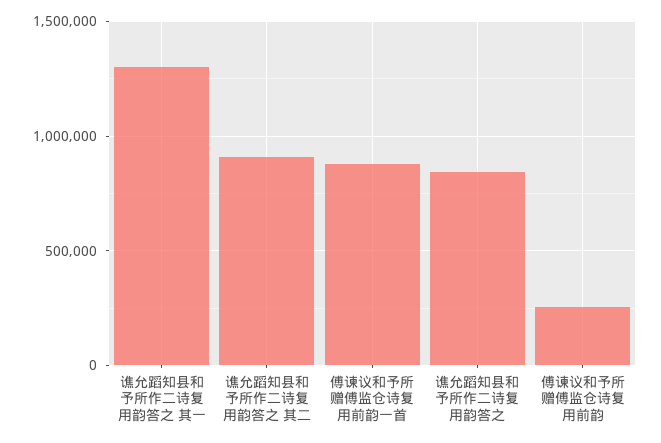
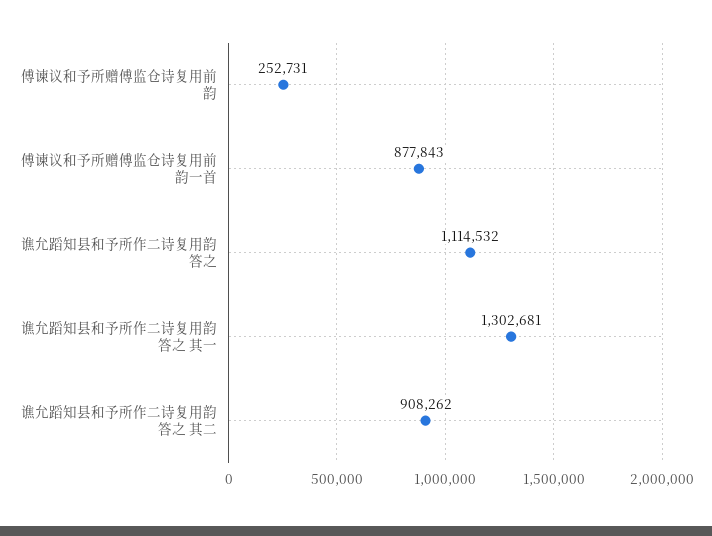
  {
    "谯允蹈知县和予所作二诗复用韵答之 其一": 1302681,
    "谯允蹈知县和予所作二诗复用韵答之 其二": 908262,
    "傅谏议和予所赠傅监仓诗复用前韵一首": 877843,
-   "谯允蹈知县和予所作二诗复用韵答之": 850000,
+   "谯允蹈知县和予所作二诗复用韵答之": 1114532,
    "傅谏议和予所赠傅监仓诗复用前韵": 252731
  }

